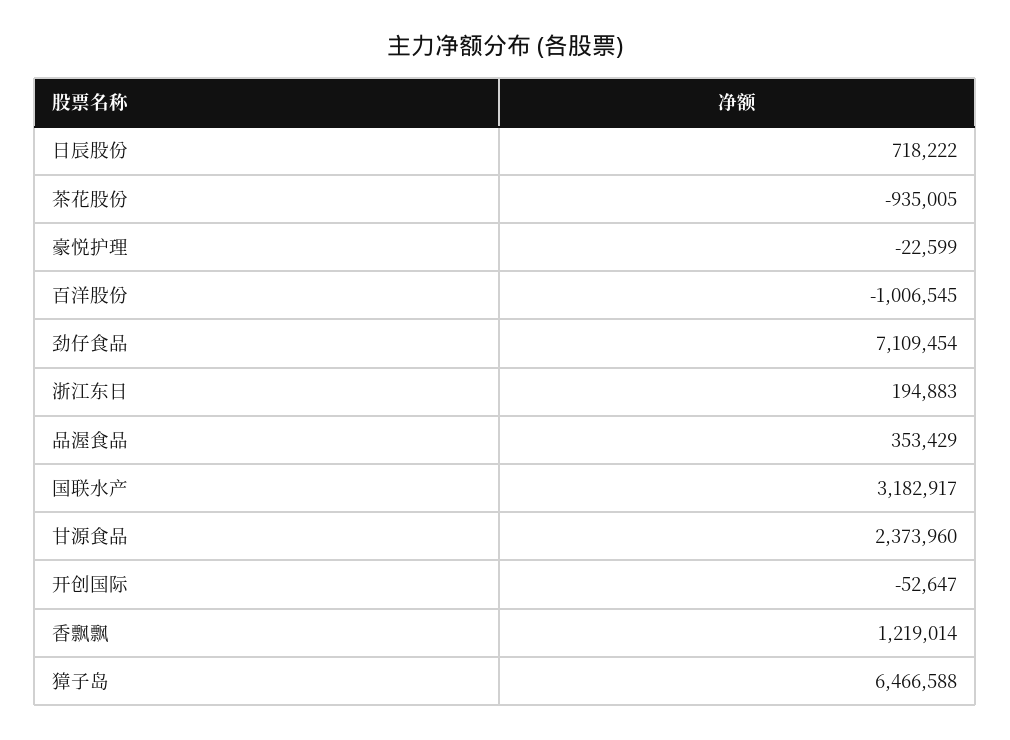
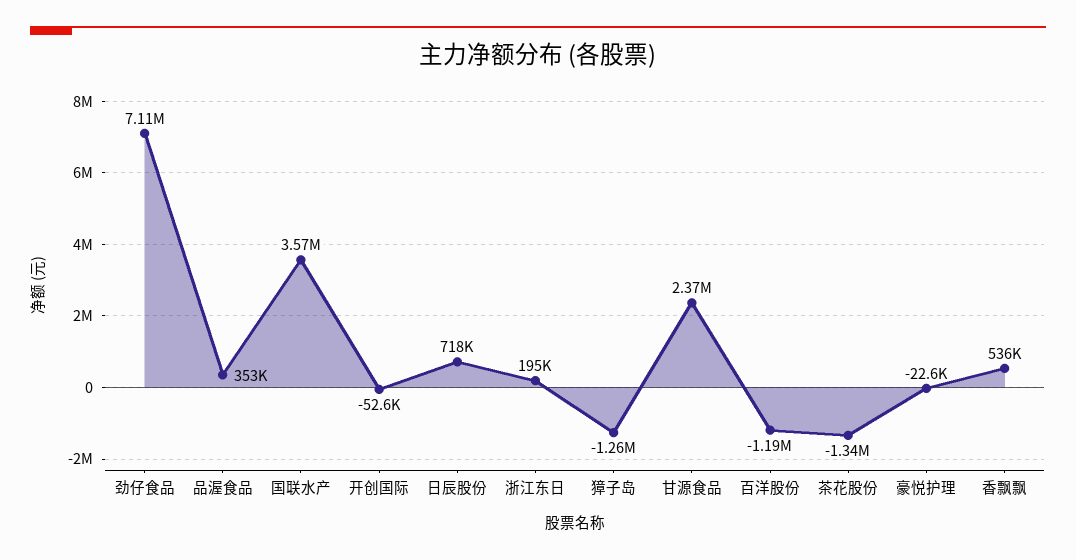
  {
    "日辰股份": 718222,
-   "茶花股份": -935005,
+   "茶花股份": -1340000,
    "豪悦护理": -22599,
-   "百洋股份": -1006545,
+   "百洋股份": -1190000,
    "劲仔食品": 7109454,
    "浙江东日": 194883,
    "品渥食品": 353429,
-   "国联水产": 3182917,
+   "国联水产": 3570000,
    "甘源食品": 2373960,
    "开创国际": -52647,
-   "香飘飘": 1219014,
+   "香飘飘": 536000,
-   "獐子岛": 6466588
+   "獐子岛": -1260000
  }

